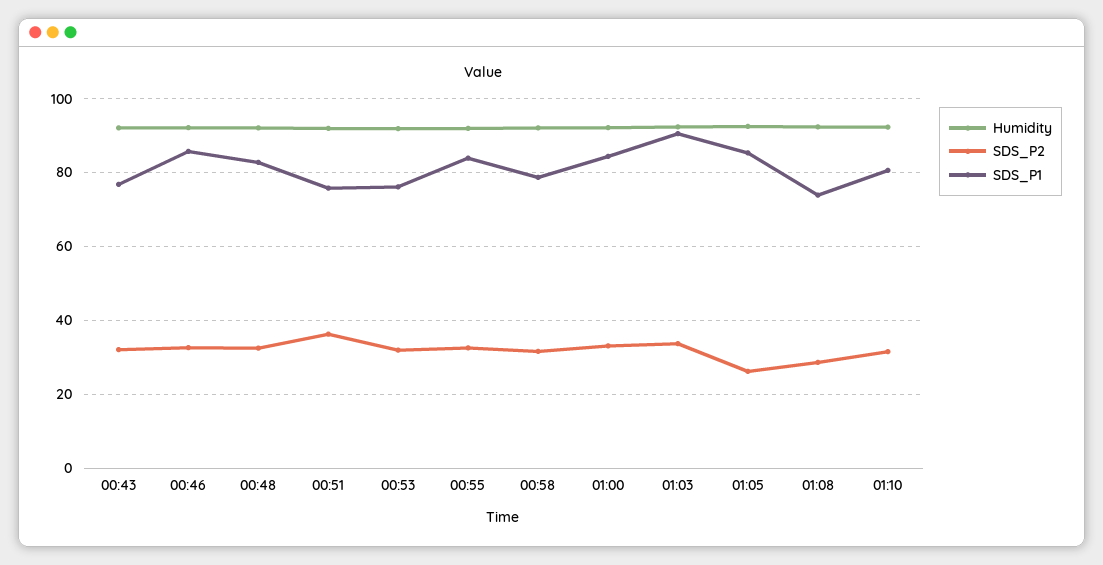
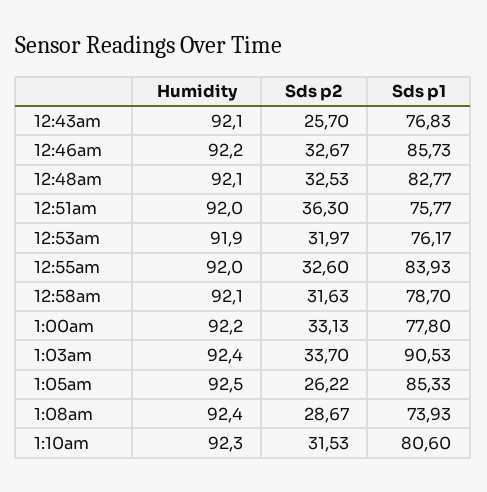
  {
    "Humidity": {
      "00:43": 92.1,
      "00:46": 92.2,
      "00:48": 92.1,
      "00:51": 92,
      "00:53": 91.9,
      "00:55": 92,
      "00:58": 92.1,
      "01:00": 92.2,
      "01:03": 92.4,
      "01:05": 92.5,
      "01:08": 92.4,
      "01:10": 92.3
    },
    "SDS_P2": {
-     "00:43": 32,
+     "00:43": 25.7,
      "00:46": 32.67,
      "00:48": 32.53,
      "00:51": 36.3,
      "00:53": 31.97,
      "00:55": 32.6,
      "00:58": 31.63,
      "01:00": 33.13,
      "01:03": 33.7,
      "01:05": 26.22,
      "01:08": 28.67,
      "01:10": 31.53
    },
    "SDS_P1": {
      "00:43": 76.83,
      "00:46": 85.73,
      "00:48": 82.77,
      "00:51": 75.77,
      "00:53": 76.17,
      "00:55": 83.93,
      "00:58": 78.7,
-     "01:00": 84,
+     "01:00": 77.8,
      "01:03": 90.53,
      "01:05": 85.33,
      "01:08": 73.93,
      "01:10": 80.6
    }
  }

